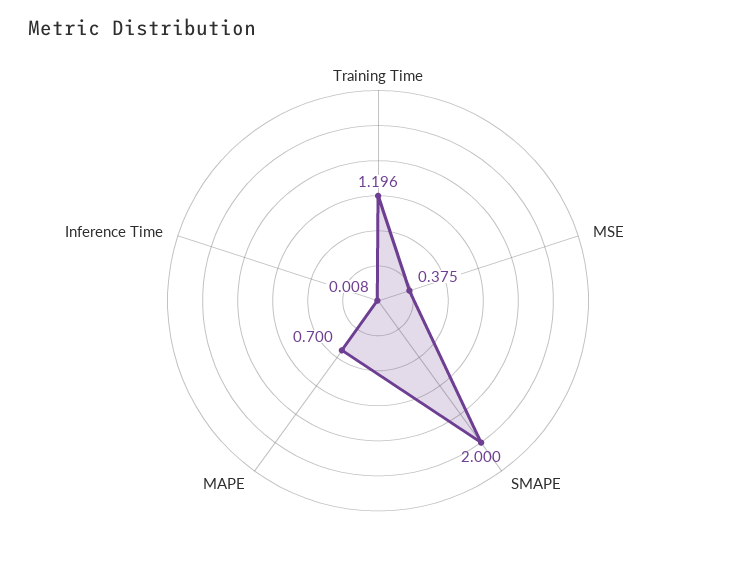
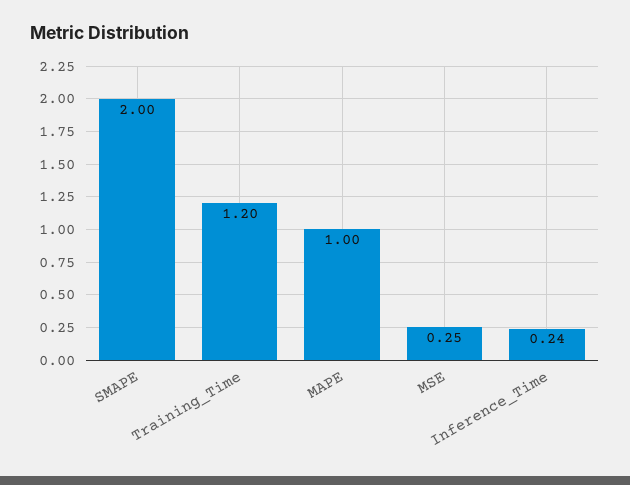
  {
    "Training Time": 1.196,
-   "MSE": 0.375,
+   "MSE": 0.25,
    "SMAPE": 2,
-   "MAPE": 0.7,
+   "MAPE": 1,
-   "Inference Time": 0.008
+   "Inference Time": 0.24
  }

